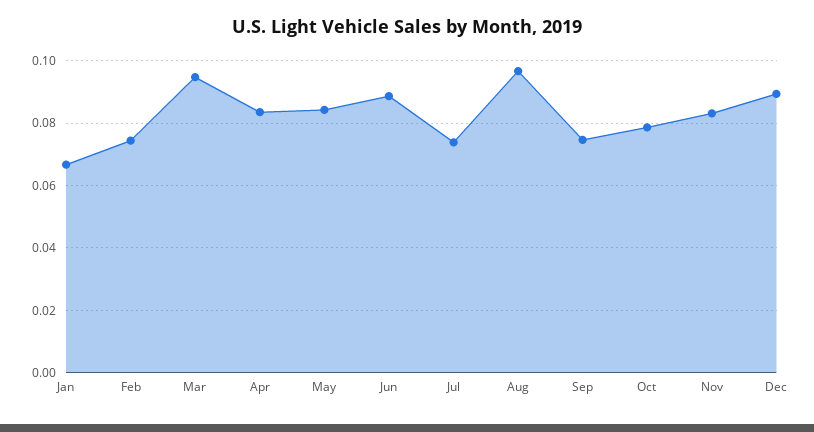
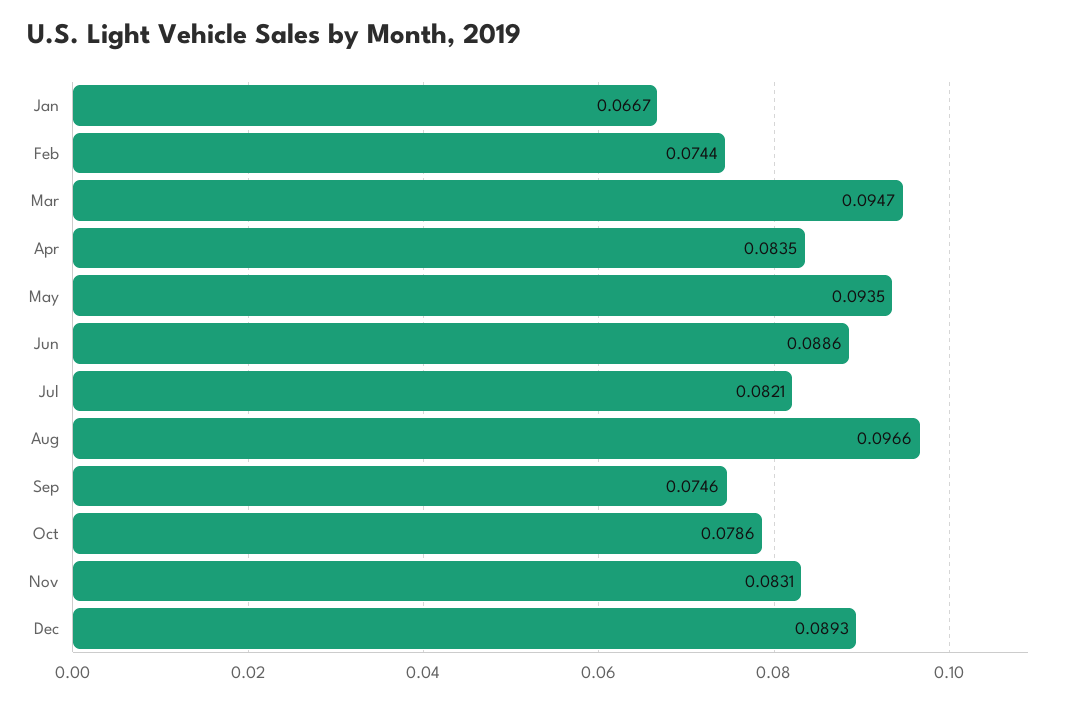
  {
    "Jan": 0.0667,
    "Feb": 0.0744,
    "Mar": 0.0947,
    "Apr": 0.0835,
-   "May": 0.084,
+   "May": 0.0935,
    "Jun": 0.0886,
-   "Jul": 0.074,
+   "Jul": 0.0821,
    "Aug": 0.0966,
    "Sep": 0.0746,
    "Oct": 0.0786,
    "Nov": 0.0831,
    "Dec": 0.0893
  }

